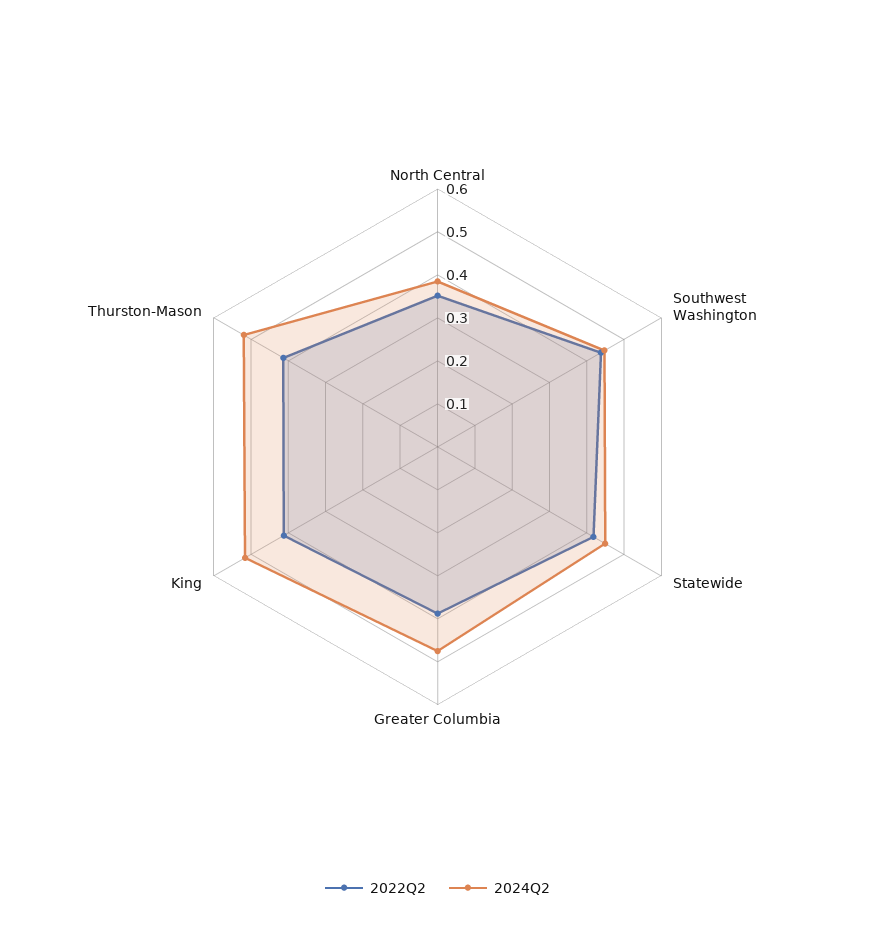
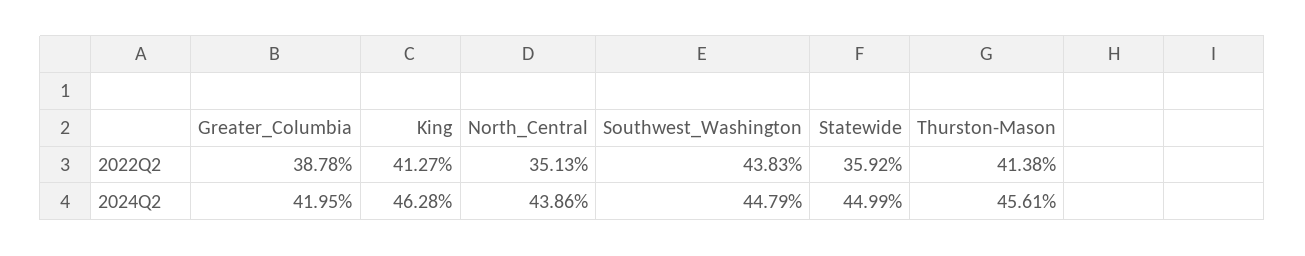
  {
    "2022Q2": {
      "North Central": 0.3513,
      "Southwest Washington": 0.4383,
-     "Statewide": 0.42,
+     "Statewide": 0.3592,
      "Greater Columbia": 0.3878,
      "King": 0.4127,
      "Thurston-Mason": 0.4138
    },
    "2024Q2": {
-     "North Central": 0.38,
+     "North Central": 0.4386,
      "Southwest Washington": 0.4479,
      "Statewide": 0.4499,
-     "Greater Columbia": 0.48,
+     "Greater Columbia": 0.4195,
-     "King": 0.52,
+     "King": 0.4628,
-     "Thurston-Mason": 0.52
+     "Thurston-Mason": 0.4561
    }
  }

